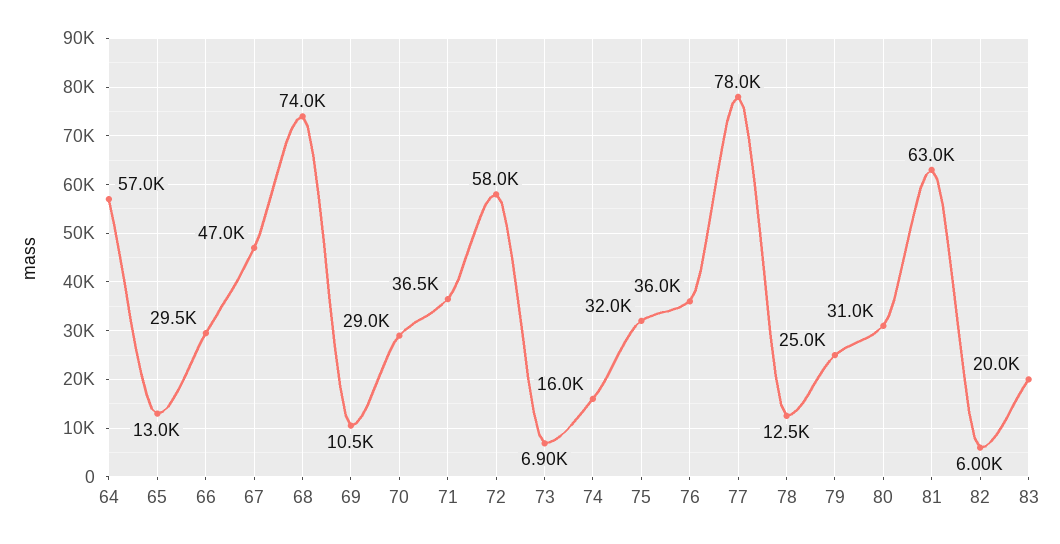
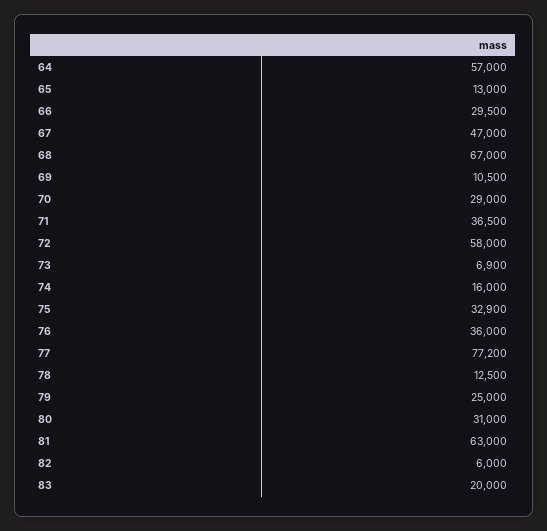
  {
    "64": 57000,
    "65": 13000,
    "66": 29500,
    "67": 47000,
-   "68": 74000,
+   "68": 67000,
    "69": 10500,
    "70": 29000,
    "71": 36500,
    "72": 58000,
    "73": 6900,
    "74": 16000,
-   "75": 32000,
+   "75": 32900,
    "76": 36000,
-   "77": 78000,
+   "77": 77200,
    "78": 12500,
    "79": 25000,
    "80": 31000,
    "81": 63000,
    "82": 6000,
    "83": 20000
  }

